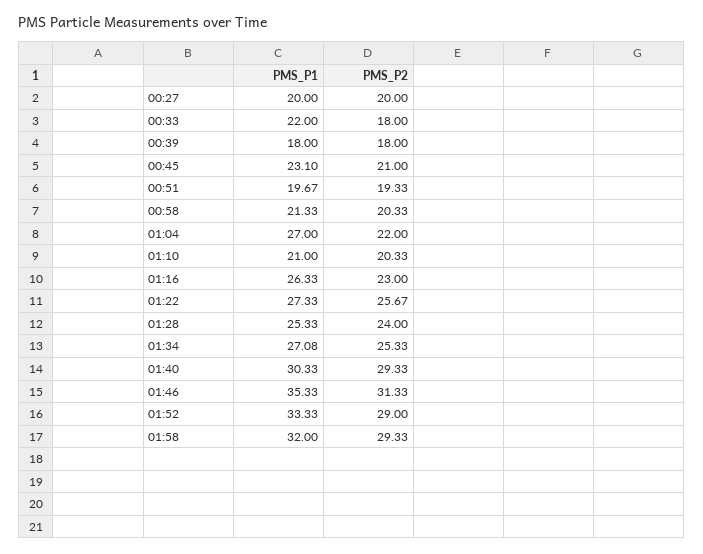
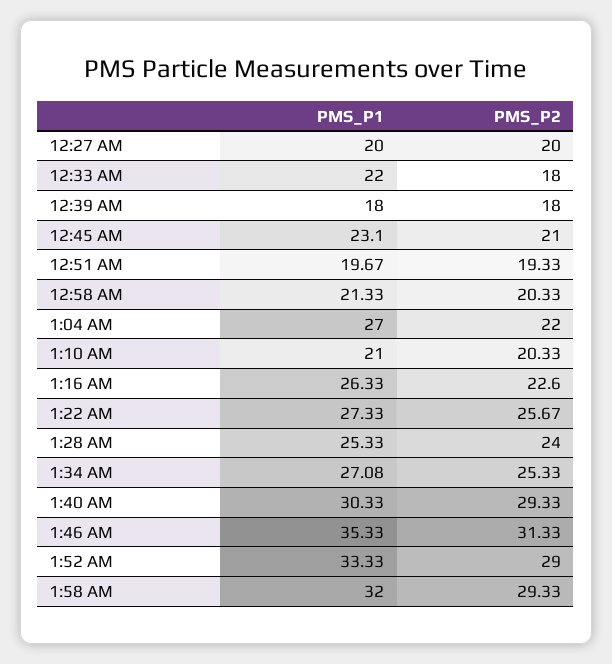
  {
    "PMS_P1": {
      "00:27": 20,
      "00:33": 22,
      "00:39": 18,
      "00:45": 23.1,
      "00:51": 19.67,
      "00:58": 21.33,
      "01:04": 27,
      "01:10": 21,
      "01:16": 26.33,
      "01:22": 27.33,
      "01:28": 25.33,
      "01:34": 27.08,
      "01:40": 30.33,
      "01:46": 35.33,
      "01:52": 33.33,
      "01:58": 32
    },
    "PMS_P2": {
      "00:27": 20,
      "00:33": 18,
      "00:39": 18,
      "00:45": 21,
      "00:51": 19.33,
      "00:58": 20.33,
      "01:04": 22,
      "01:10": 20.33,
-     "01:16": 23,
+     "01:16": 22.6,
      "01:22": 25.67,
      "01:28": 24,
      "01:34": 25.33,
      "01:40": 29.33,
      "01:46": 31.33,
      "01:52": 29,
      "01:58": 29.33
    }
  }

